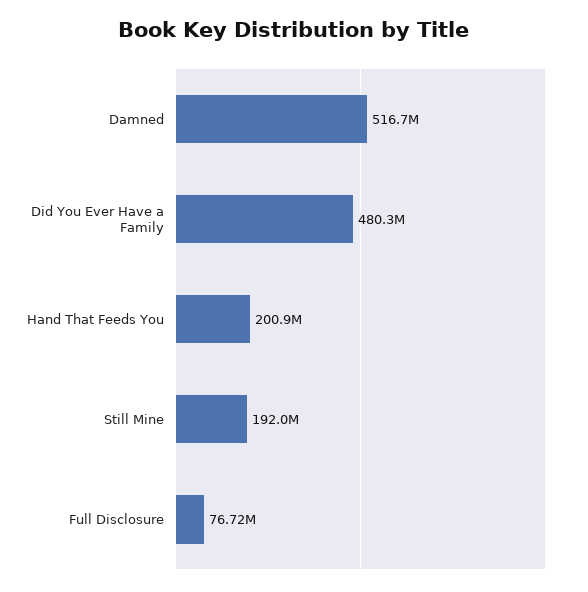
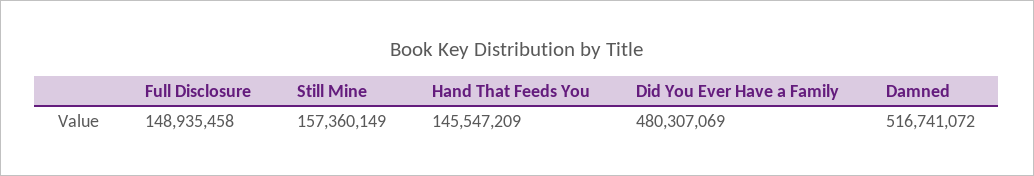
  {
    "Damned": 516741072,
    "Did You Ever Have a Family": 480307069,
-   "Hand That Feeds You": 200900000,
+   "Hand That Feeds You": 145547209,
-   "Still Mine": 192000000,
+   "Still Mine": 157360149,
-   "Full Disclosure": 76720000
+   "Full Disclosure": 148935458
  }

